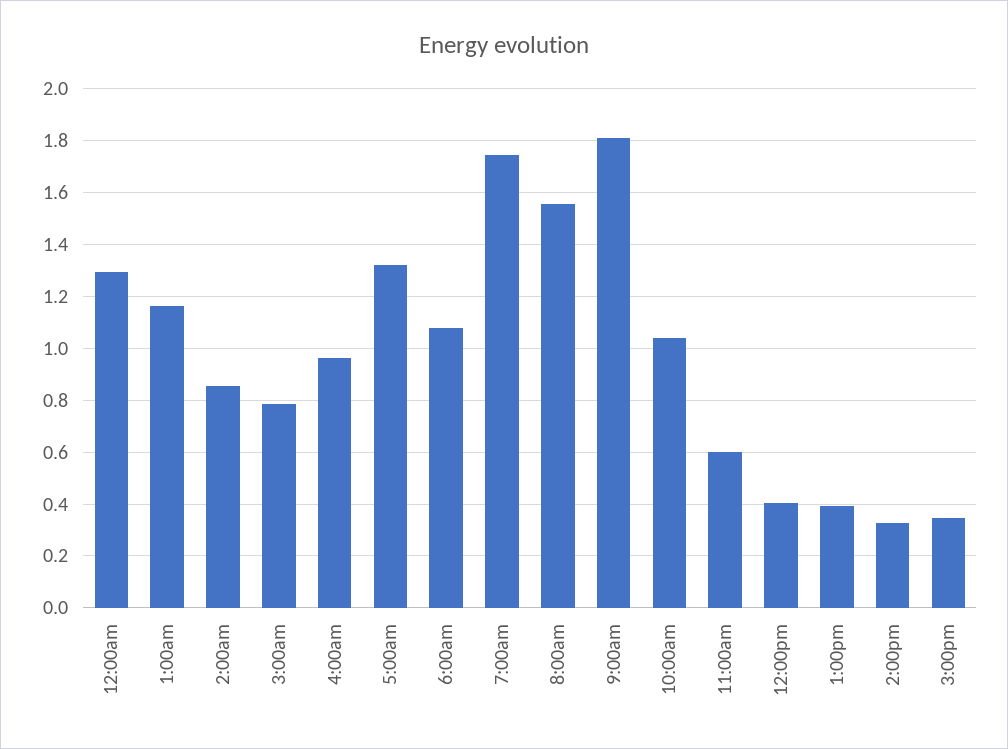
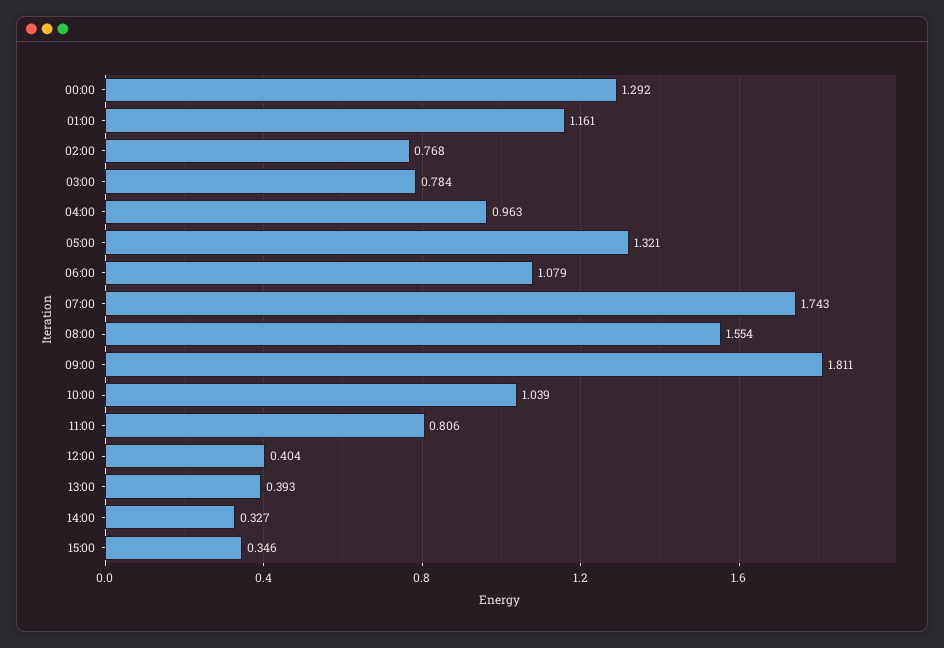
  {
    "12:00am": 1.292,
    "1:00am": 1.161,
-   "2:00am": 0.85,
+   "2:00am": 0.768,
    "3:00am": 0.784,
    "4:00am": 0.963,
    "5:00am": 1.321,
    "6:00am": 1.079,
    "7:00am": 1.743,
    "8:00am": 1.554,
    "9:00am": 1.811,
    "10:00am": 1.039,
-   "11:00am": 0.6,
+   "11:00am": 0.806,
    "12:00pm": 0.404,
    "1:00pm": 0.393,
    "2:00pm": 0.327,
    "3:00pm": 0.346
  }

